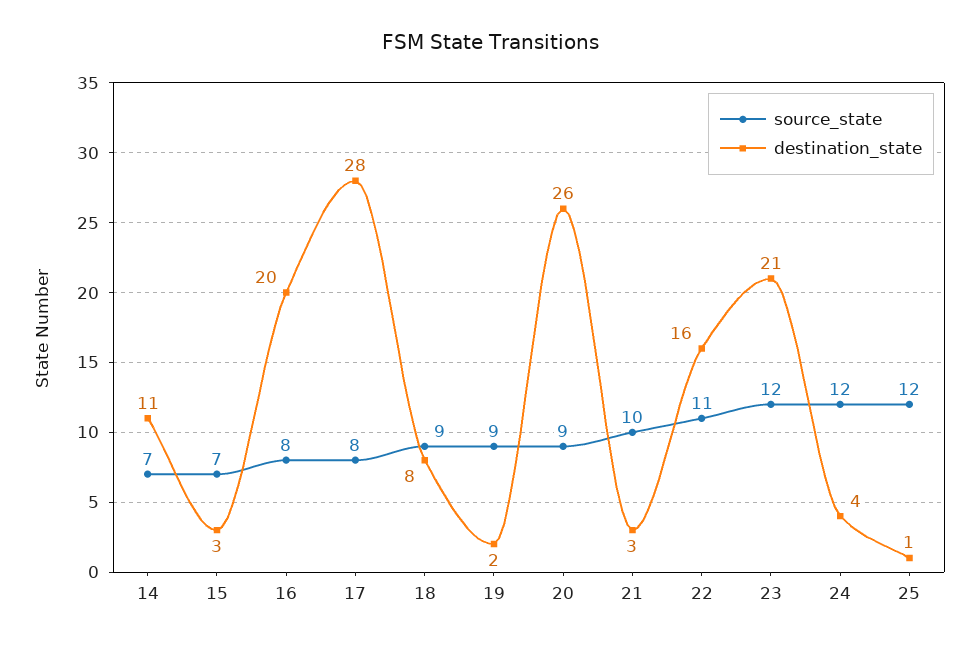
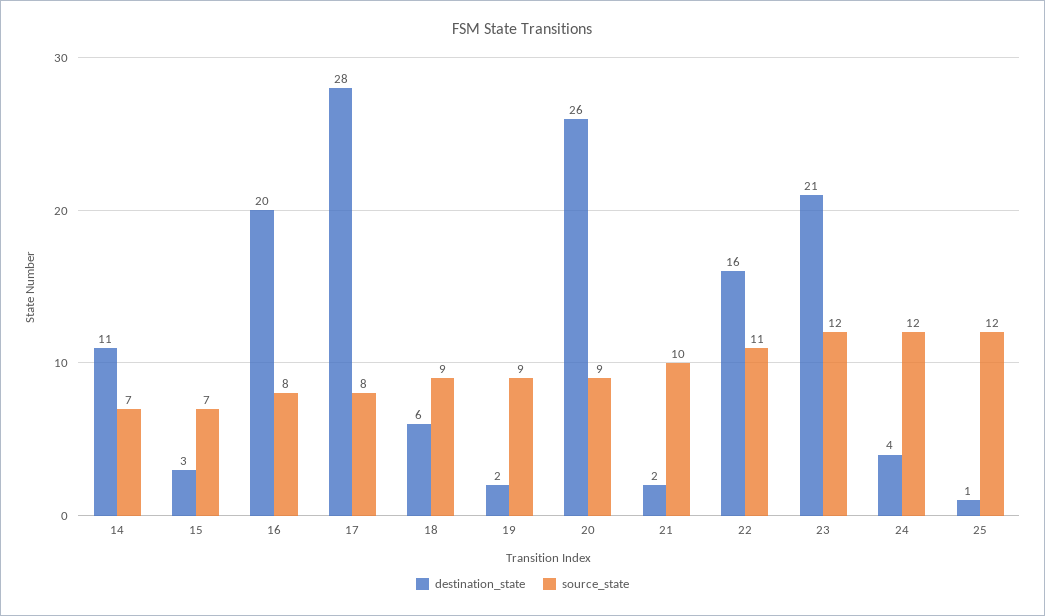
  {
    "source_state": {
      "14": 7,
      "15": 7,
      "16": 8,
      "17": 8,
      "18": 9,
      "19": 9,
      "20": 9,
      "21": 10,
      "22": 11,
      "23": 12,
      "24": 12,
      "25": 12
    },
    "destination_state": {
      "14": 11,
      "15": 3,
      "16": 20,
      "17": 28,
-     "18": 8,
+     "18": 6,
      "19": 2,
      "20": 26,
-     "21": 3,
+     "21": 2,
      "22": 16,
      "23": 21,
      "24": 4,
      "25": 1
    }
  }

